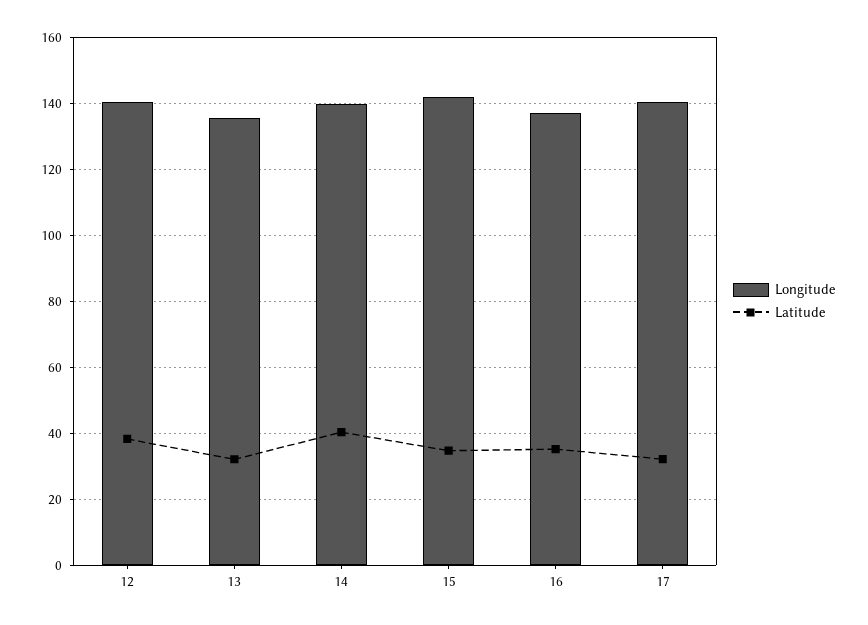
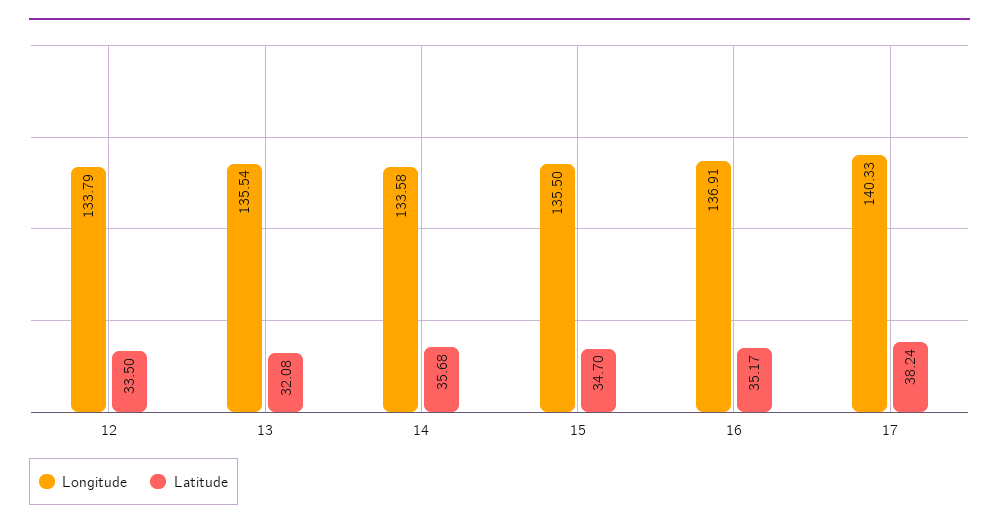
  {
    "Longitude": {
-     "12": 140,
+     "12": 133.79,
      "13": 135.54,
-     "14": 140,
+     "14": 133.58,
-     "15": 142,
+     "15": 135.5,
      "16": 136.91,
      "17": 140.33
    },
    "Latitude": {
-     "12": 38,
+     "12": 33.5,
      "13": 32.08,
-     "14": 40,
+     "14": 35.68,
      "15": 34.7,
      "16": 35.17,
-     "17": 32
+     "17": 38.24
    }
  }

